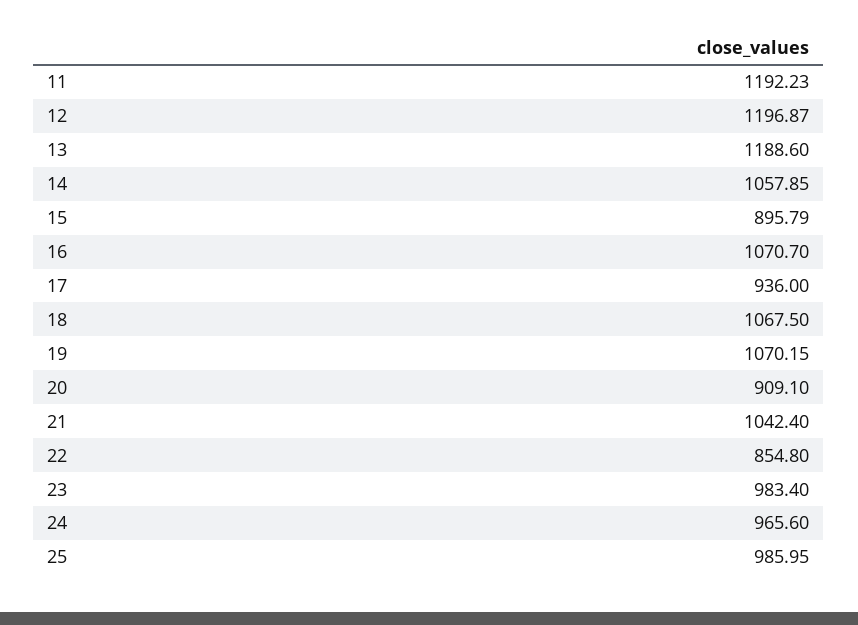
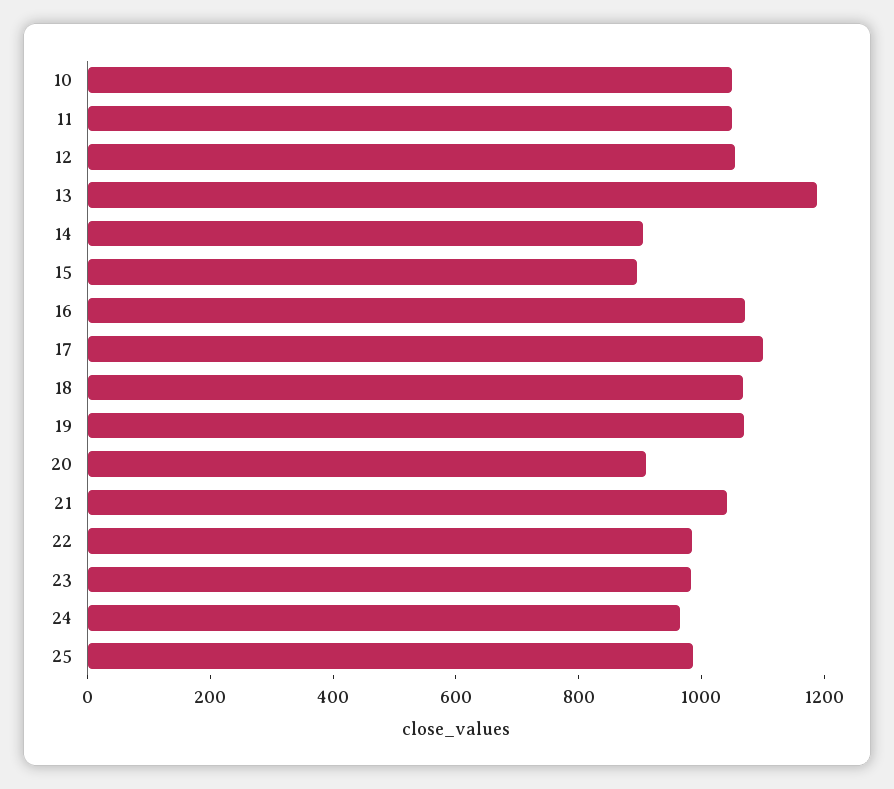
  {
-   "11": 1192.23,
+   "11": 1050,
-   "12": 1196.87,
+   "12": 1050,
    "13": 1188.6,
-   "14": 1057.85,
+   "14": 900,
    "15": 895.79,
    "16": 1070.7,
-   "17": 936,
+   "17": 1100,
    "18": 1067.5,
    "19": 1070.15,
    "20": 909.1,
    "21": 1042.4,
-   "22": 854.8,
+   "22": 1000,
    "23": 983.4,
    "24": 965.6,
-   "25": 985.95
+   "25": 985.95,
+   "10": 1050
  }

